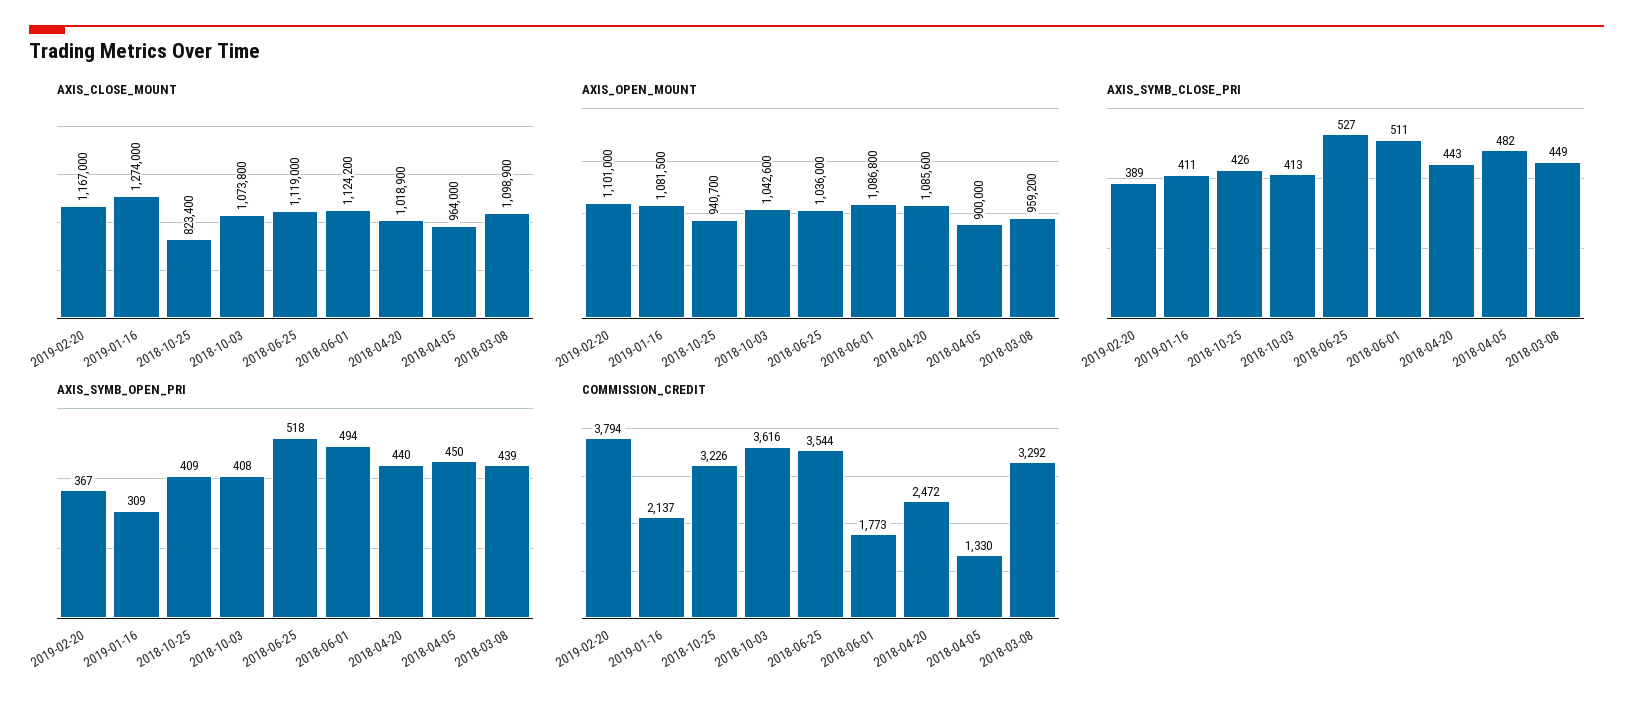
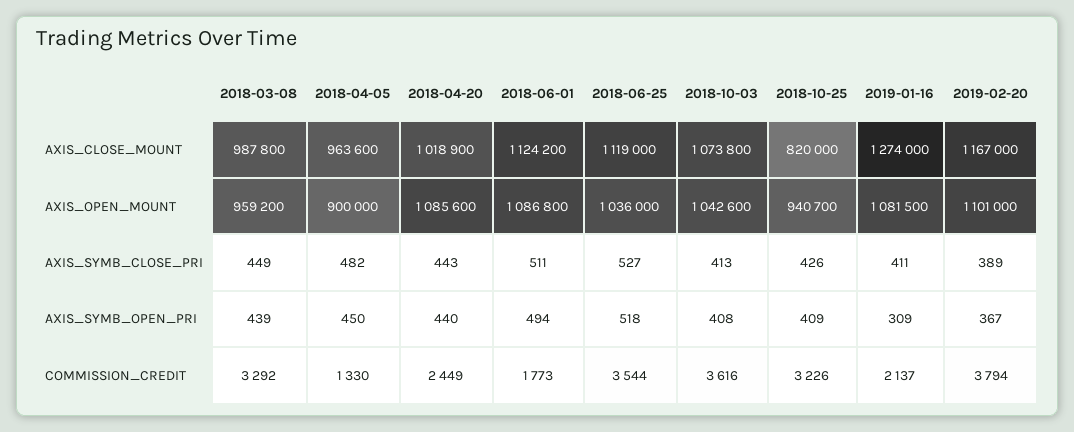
  {
    "AXIS_CLOSE_MOUNT": {
      "2019-02-20": 1167000,
      "2019-01-16": 1274000,
-     "2018-10-25": 823400,
+     "2018-10-25": 820000,
      "2018-10-03": 1073800,
      "2018-06-25": 1119000,
      "2018-06-01": 1124200,
      "2018-04-20": 1018900,
-     "2018-04-05": 964000,
+     "2018-04-05": 963600,
-     "2018-03-08": 1098900
+     "2018-03-08": 987800
    },
    "AXIS_OPEN_MOUNT": {
      "2019-02-20": 1101000,
      "2019-01-16": 1081500,
      "2018-10-25": 940700,
      "2018-10-03": 1042600,
      "2018-06-25": 1036000,
      "2018-06-01": 1086800,
      "2018-04-20": 1085600,
      "2018-04-05": 900000,
      "2018-03-08": 959200
    },
    "AXIS_SYMB_CLOSE_PRI": {
      "2019-02-20": 389,
      "2019-01-16": 411,
      "2018-10-25": 426,
      "2018-10-03": 413,
      "2018-06-25": 527,
      "2018-06-01": 511,
      "2018-04-20": 443,
      "2018-04-05": 482,
      "2018-03-08": 449
    },
    "AXIS_SYMB_OPEN_PRI": {
      "2019-02-20": 367,
      "2019-01-16": 309,
      "2018-10-25": 409,
      "2018-10-03": 408,
      "2018-06-25": 518,
      "2018-06-01": 494,
      "2018-04-20": 440,
      "2018-04-05": 450,
      "2018-03-08": 439
    },
    "COMMISSION_CREDIT": {
      "2019-02-20": 3794,
      "2019-01-16": 2137,
      "2018-10-25": 3226,
      "2018-10-03": 3616,
      "2018-06-25": 3544,
      "2018-06-01": 1773,
-     "2018-04-20": 2472,
+     "2018-04-20": 2449,
      "2018-04-05": 1330,
      "2018-03-08": 3292
    }
  }

